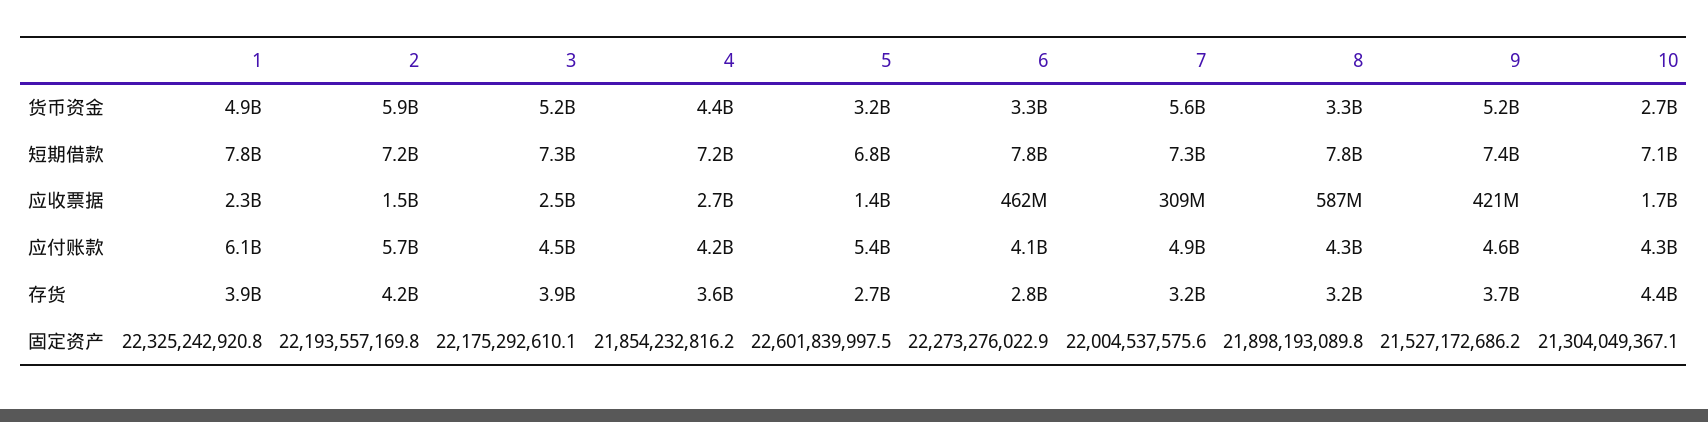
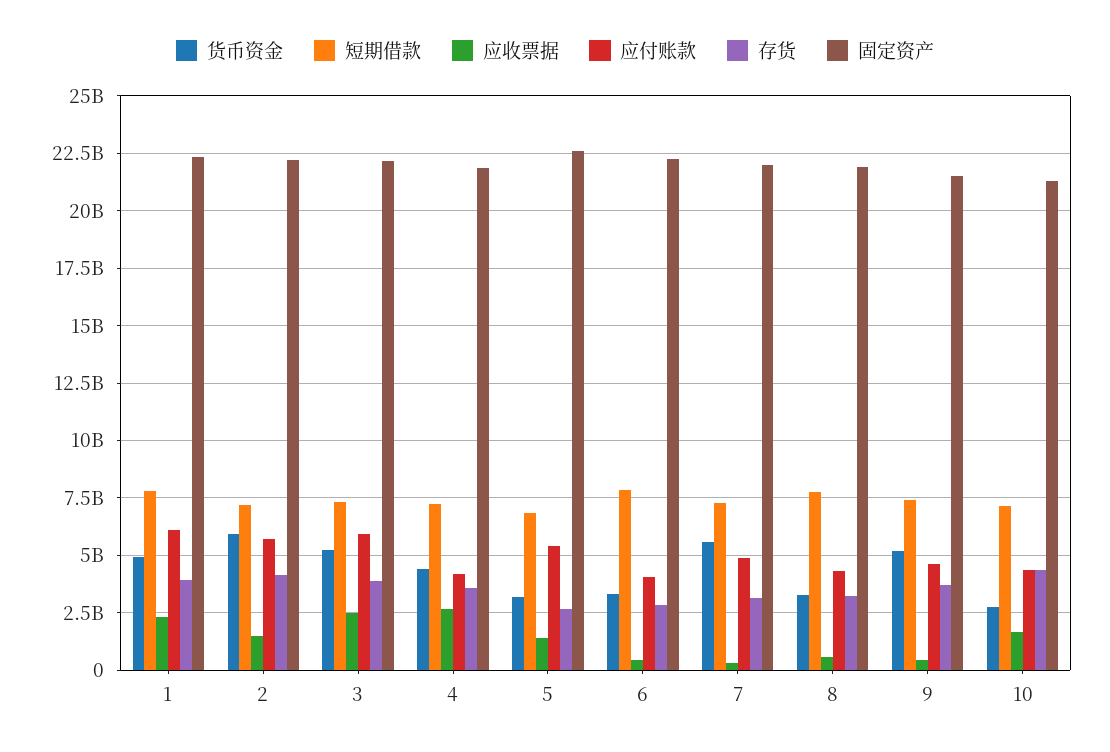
  {
    "货币资金": {
      "1": 4900000000,
      "2": 5900000000,
      "3": 5200000000,
      "4": 4400000000,
      "5": 3200000000,
      "6": 3300000000,
      "7": 5600000000,
      "8": 3300000000,
      "9": 5200000000,
      "10": 2700000000
    },
    "短期借款": {
      "1": 7800000000,
      "2": 7200000000,
      "3": 7300000000,
      "4": 7200000000,
      "5": 6800000000,
      "6": 7800000000,
      "7": 7300000000,
      "8": 7800000000,
      "9": 7400000000,
      "10": 7100000000
    },
    "应收票据": {
      "1": 2300000000,
      "2": 1500000000,
      "3": 2500000000,
      "4": 2700000000,
      "5": 1400000000,
      "6": 462000000,
      "7": 309000000,
      "8": 587000000,
      "9": 421000000,
      "10": 1700000000
    },
    "应付账款": {
      "1": 6100000000,
      "2": 5700000000,
-     "3": 4500000000,
+     "3": 6000000000,
      "4": 4200000000,
      "5": 5400000000,
      "6": 4100000000,
      "7": 4900000000,
      "8": 4300000000,
      "9": 4600000000,
      "10": 4300000000
    },
    "存货": {
      "1": 3900000000,
      "2": 4200000000,
      "3": 3900000000,
      "4": 3600000000,
      "5": 2700000000,
      "6": 2800000000,
      "7": 3200000000,
      "8": 3200000000,
      "9": 3700000000,
      "10": 4400000000
    },
    "固定资产": {
      "1": 22325242920.8,
      "2": 22193557169.8,
      "3": 22175292610.1,
      "4": 21854232816.2,
      "5": 22601839997.5,
      "6": 22273276022.9,
      "7": 22004537575.6,
      "8": 21898193089.8,
      "9": 21527172686.2,
      "10": 21304049367.1
    }
  }

